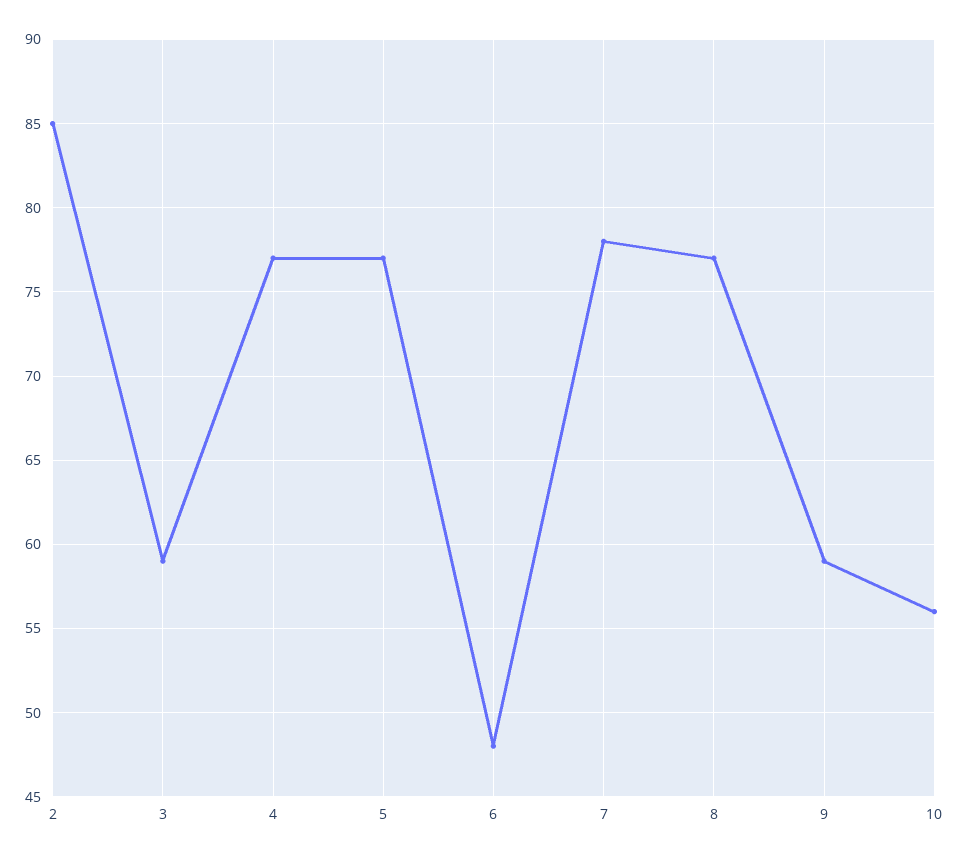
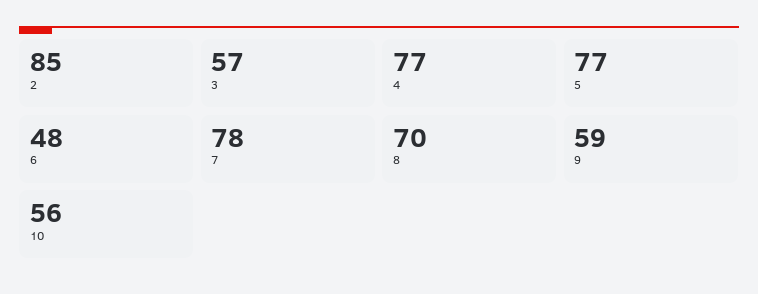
  {
    "2": 85,
-   "3": 59,
+   "3": 57,
    "4": 77,
    "5": 77,
    "6": 48,
    "7": 78,
-   "8": 77,
+   "8": 70,
    "9": 59,
    "10": 56
  }

